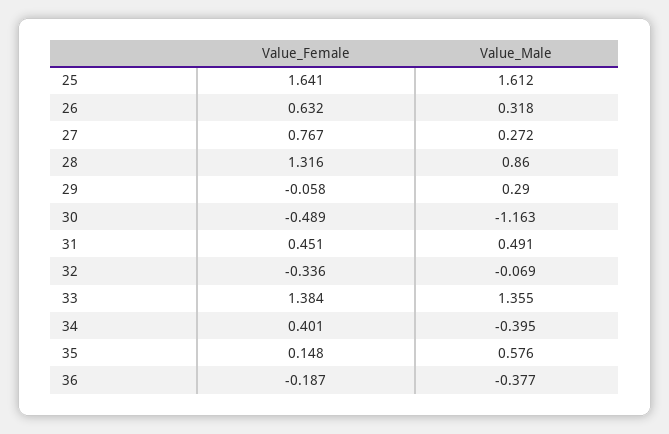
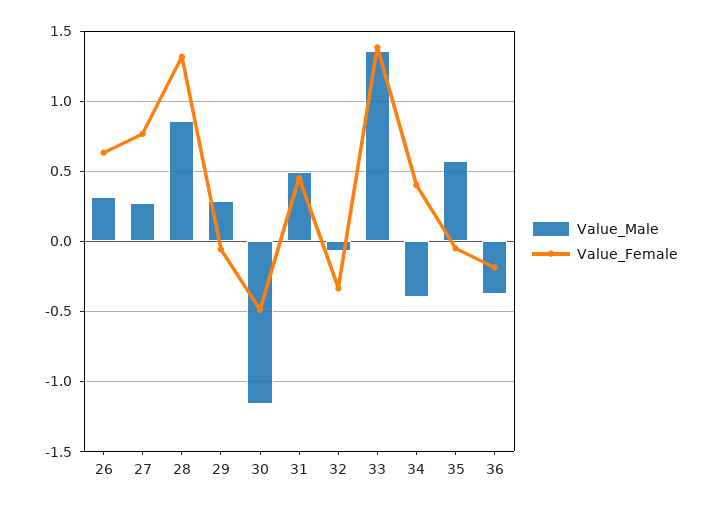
  {
    "Value_Female": {
-     "25": 1.641,
      "26": 0.632,
      "27": 0.767,
      "28": 1.316,
      "29": -0.058,
      "30": -0.489,
      "31": 0.451,
      "32": -0.336,
      "33": 1.384,
      "34": 0.401,
-     "35": 0.148,
+     "35": -0.05,
      "36": -0.187
    },
    "Value_Male": {
-     "25": 1.612,
      "26": 0.318,
      "27": 0.272,
      "28": 0.86,
      "29": 0.29,
      "30": -1.163,
      "31": 0.491,
      "32": -0.069,
      "33": 1.355,
      "34": -0.395,
      "35": 0.576,
      "36": -0.377
    }
  }

